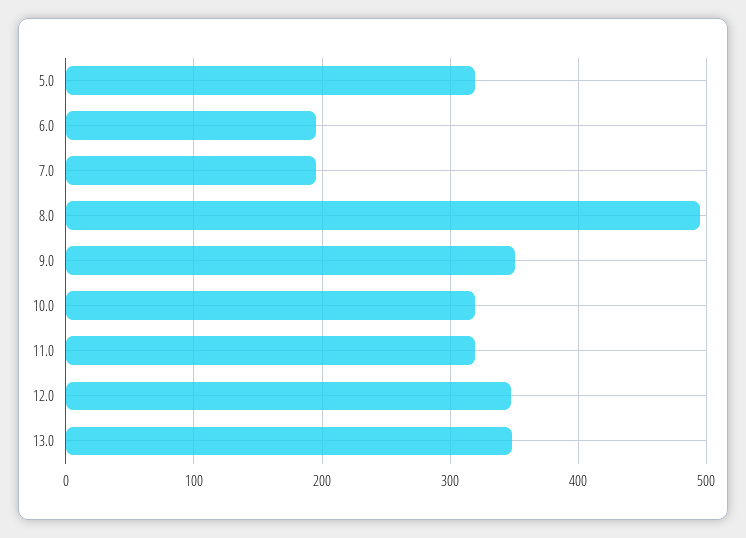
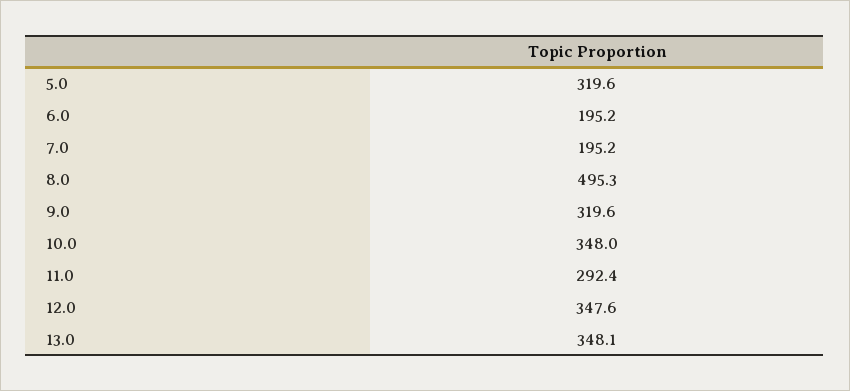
  {
    "5.0": 319.6,
    "6.0": 195.2,
    "7.0": 195.2,
    "8.0": 495.3,
-   "9.0": 350,
+   "9.0": 319.6,
-   "10.0": 320,
+   "10.0": 348,
-   "11.0": 320,
+   "11.0": 292.4,
    "12.0": 347.6,
    "13.0": 348.1
  }

